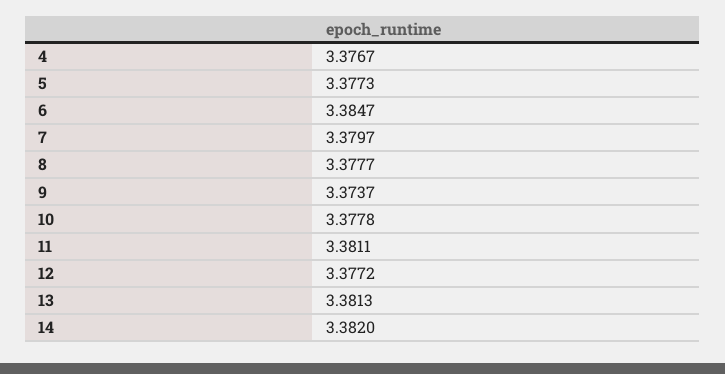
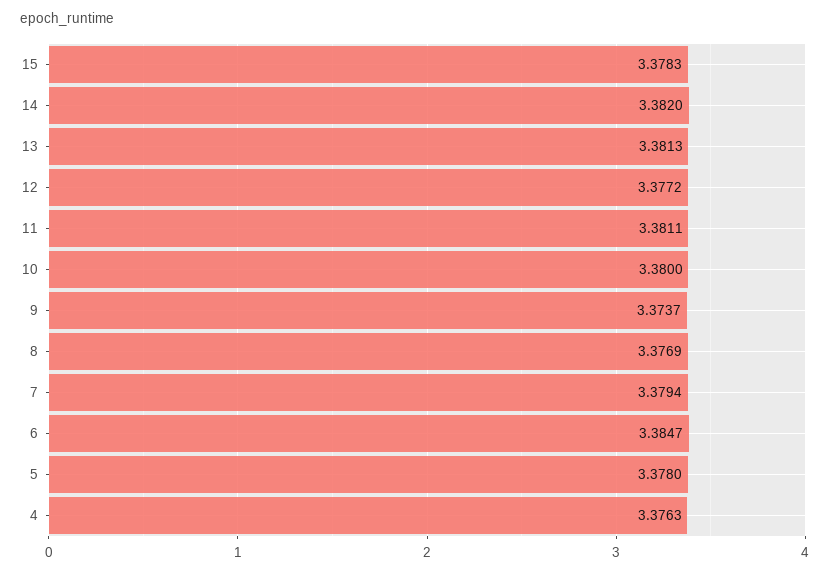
  {
-   "4": 3.3767,
+   "4": 3.3763,
-   "5": 3.3773,
+   "5": 3.378,
    "6": 3.3847,
-   "7": 3.3797,
+   "7": 3.3794,
-   "8": 3.3777,
+   "8": 3.3769,
    "9": 3.3737,
-   "10": 3.3778,
+   "10": 3.38,
    "11": 3.3811,
    "12": 3.3772,
    "13": 3.3813,
-   "14": 3.382
+   "14": 3.382,
+   "15": 3.3783
  }

